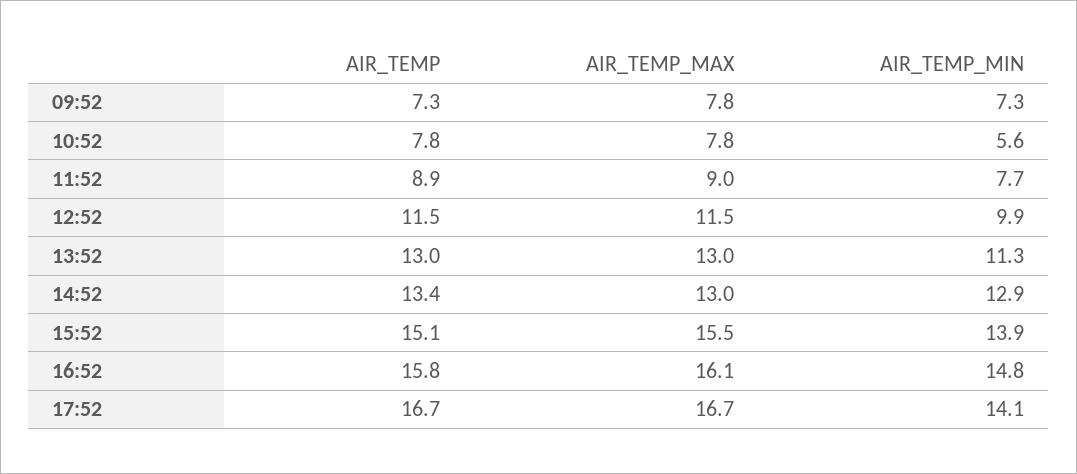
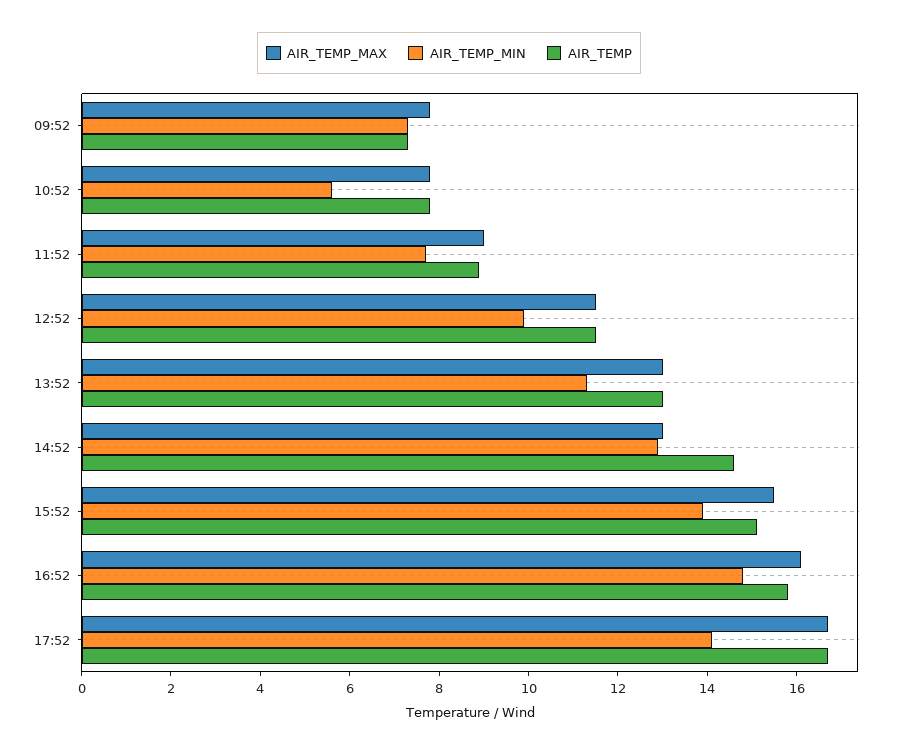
  {
    "AIR_TEMP": {
      "09:52": 7.3,
      "10:52": 7.8,
      "11:52": 8.9,
      "12:52": 11.5,
      "13:52": 13,
-     "14:52": 13.4,
+     "14:52": 14.5,
      "15:52": 15.1,
      "16:52": 15.8,
      "17:52": 16.7
    },
    "AIR_TEMP_MAX": {
      "09:52": 7.8,
      "10:52": 7.8,
      "11:52": 9,
      "12:52": 11.5,
      "13:52": 13,
      "14:52": 13,
      "15:52": 15.5,
      "16:52": 16.1,
      "17:52": 16.7
    },
    "AIR_TEMP_MIN": {
      "09:52": 7.3,
      "10:52": 5.6,
      "11:52": 7.7,
      "12:52": 9.9,
      "13:52": 11.3,
      "14:52": 12.9,
      "15:52": 13.9,
      "16:52": 14.8,
      "17:52": 14.1
    }
  }

